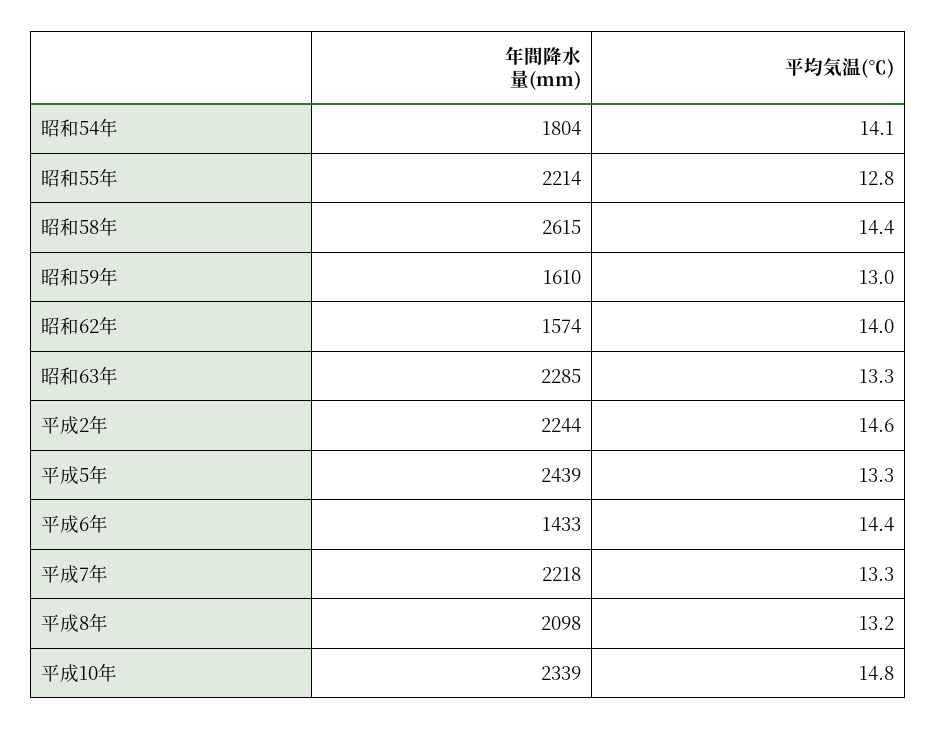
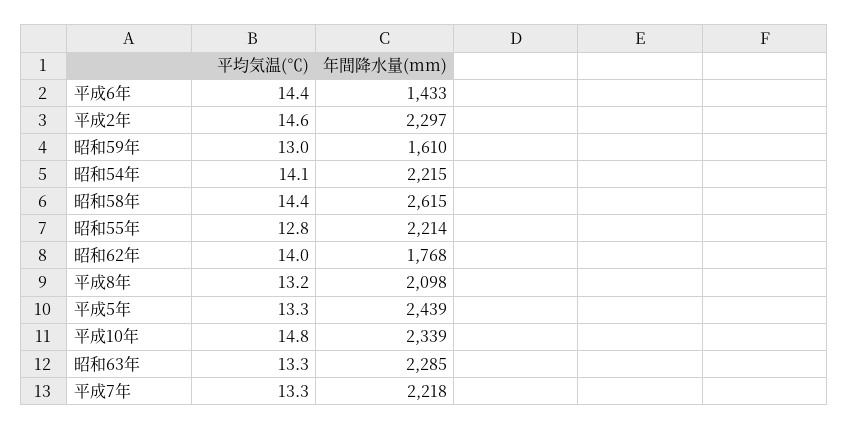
  {
    "年間降水量(mm)": {
-     "昭和54年": 1804,
+     "昭和54年": 2215,
      "昭和55年": 2214,
      "昭和58年": 2615,
      "昭和59年": 1610,
-     "昭和62年": 1574,
+     "昭和62年": 1768,
      "昭和63年": 2285,
-     "平成2年": 2244,
+     "平成2年": 2297,
      "平成5年": 2439,
      "平成6年": 1433,
      "平成7年": 2218,
      "平成8年": 2098,
      "平成10年": 2339
    },
    "平均気温(℃)": {
      "昭和54年": 14.1,
      "昭和55年": 12.8,
      "昭和58年": 14.4,
      "昭和59年": 13,
      "昭和62年": 14,
      "昭和63年": 13.3,
      "平成2年": 14.6,
      "平成5年": 13.3,
      "平成6年": 14.4,
      "平成7年": 13.3,
      "平成8年": 13.2,
      "平成10年": 14.8
    }
  }

